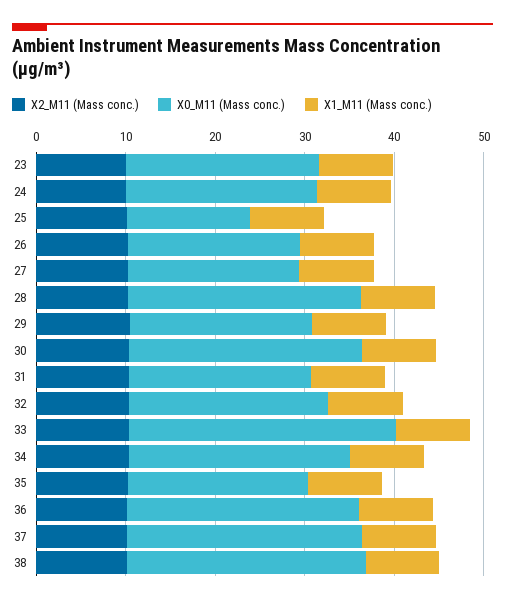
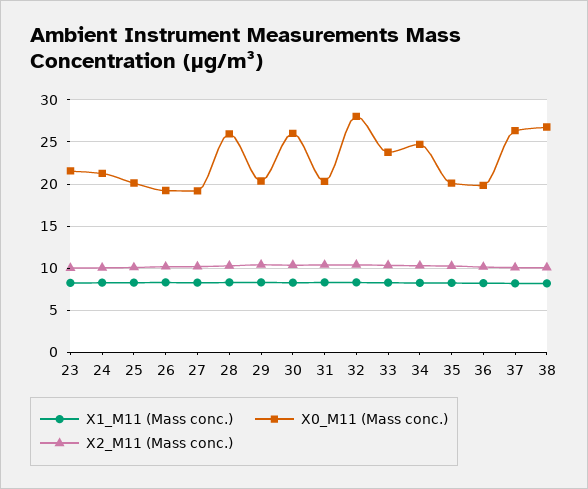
  {
    "X2_M11 (Mass conc.)": {
      "23": 10,
      "24": 10,
      "25": 10,
      "26": 10,
      "27": 10,
      "28": 10,
      "29": 10,
      "30": 10,
      "31": 10,
      "32": 10,
      "33": 10,
      "34": 10,
      "35": 10,
      "36": 10,
      "37": 10,
      "38": 10
    },
    "X0_M11 (Mass conc.)": {
      "23": 22,
      "24": 21,
-     "25": 14,
+     "25": 20,
      "26": 19,
      "27": 19,
      "28": 26,
      "29": 20,
      "30": 26,
      "31": 20,
-     "32": 22,
+     "32": 28,
-     "33": 30,
+     "33": 24,
      "34": 25,
      "35": 20,
-     "36": 26,
+     "36": 20,
      "37": 26,
      "38": 27
    },
    "X1_M11 (Mass conc.)": {
      "23": 8,
      "24": 8,
      "25": 8,
      "26": 8,
      "27": 8,
      "28": 8,
      "29": 8,
      "30": 8,
      "31": 8,
      "32": 8,
      "33": 8,
      "34": 8,
      "35": 8,
      "36": 8,
      "37": 8,
      "38": 8
    }
  }

